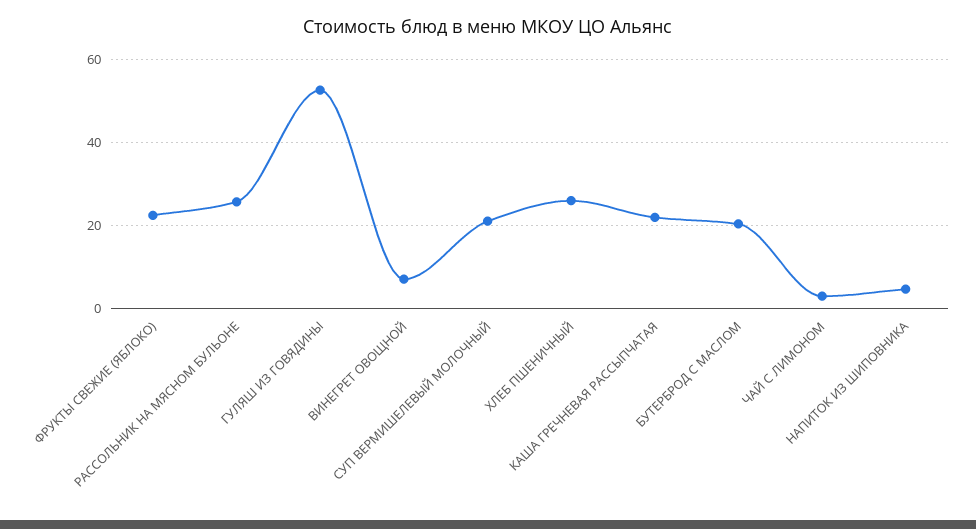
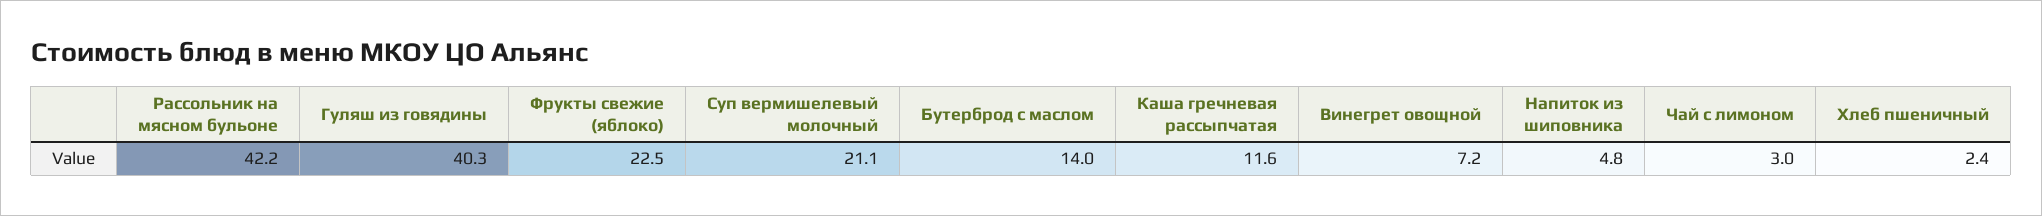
  {
    "ФРУКТЫ СВЕЖИЕ (ЯБЛОКО)": 22.5,
-   "РАССОЛЬНИК НА МЯСНОМ БУЛЬОНЕ": 26,
+   "РАССОЛЬНИК НА МЯСНОМ БУЛЬОНЕ": 42.2,
-   "ГУЛЯШ ИЗ ГОВЯДИНЫ": 52,
+   "ГУЛЯШ ИЗ ГОВЯДИНЫ": 40.3,
    "ВИНЕГРЕТ ОВОЩНОЙ": 7.2,
    "СУП ВЕРМИШЕЛЕВЫЙ МОЛОЧНЫЙ": 21.1,
-   "ХЛЕБ ПШЕНИЧНЫЙ": 26,
+   "ХЛЕБ ПШЕНИЧНЫЙ": 2.4,
-   "КАША ГРЕЧНЕВАЯ РАССЫПЧАТАЯ": 22,
+   "КАША ГРЕЧНЕВАЯ РАССЫПЧАТАЯ": 11.6,
-   "БУТЕРБРОД С МАСЛОМ": 20,
+   "БУТЕРБРОД С МАСЛОМ": 14,
    "ЧАЙ С ЛИМОНОМ": 3,
    "НАПИТОК ИЗ ШИПОВНИКА": 4.8
  }

